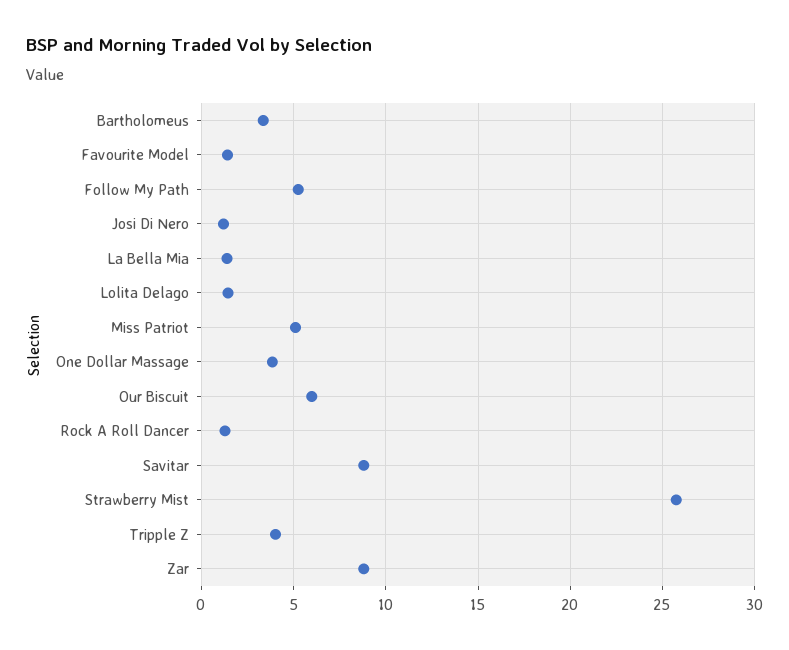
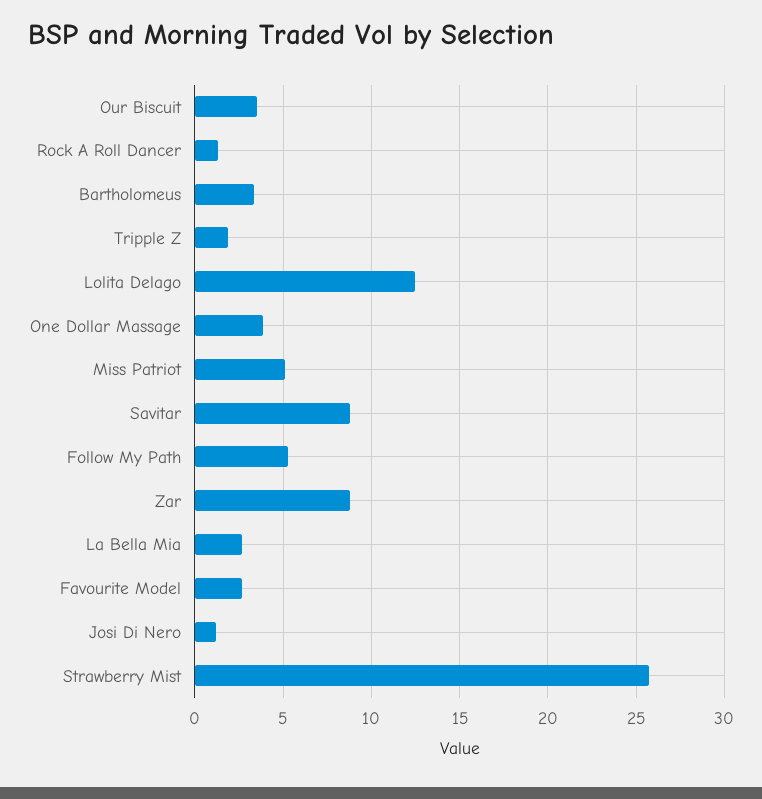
  {
    "Bartholomeus": 3.5,
-   "Favourite Model": 1.5,
+   "Favourite Model": 2.5,
    "Follow My Path": 5.5,
    "Josi Di Nero": 1,
-   "La Bella Mia": 1.5,
+   "La Bella Mia": 2.5,
-   "Lolita Delago": 1.5,
+   "Lolita Delago": 12.5,
    "Miss Patriot": 5,
    "One Dollar Massage": 4,
-   "Our Biscuit": 6,
+   "Our Biscuit": 3.5,
    "Rock A Roll Dancer": 1.5,
    "Savitar": 9,
    "Strawberry Mist": 26,
-   "Tripple Z": 4,
+   "Tripple Z": 2,
    "Zar": 9
  }

